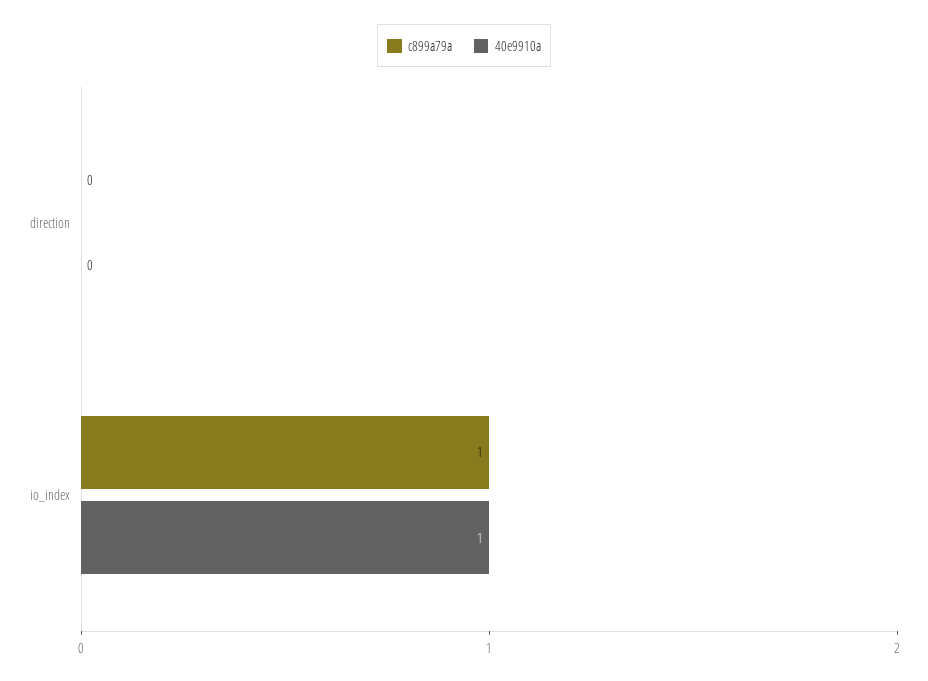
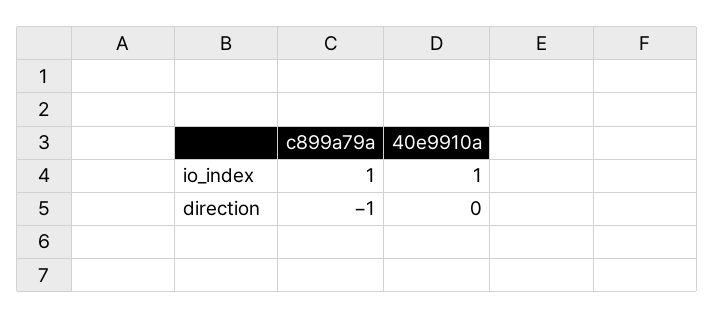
  {
    "c899a79a": {
-     "direction": 0,
+     "direction": -1,
      "io_index": 1
    },
    "40e9910a": {
      "direction": 0,
      "io_index": 1
    }
  }

